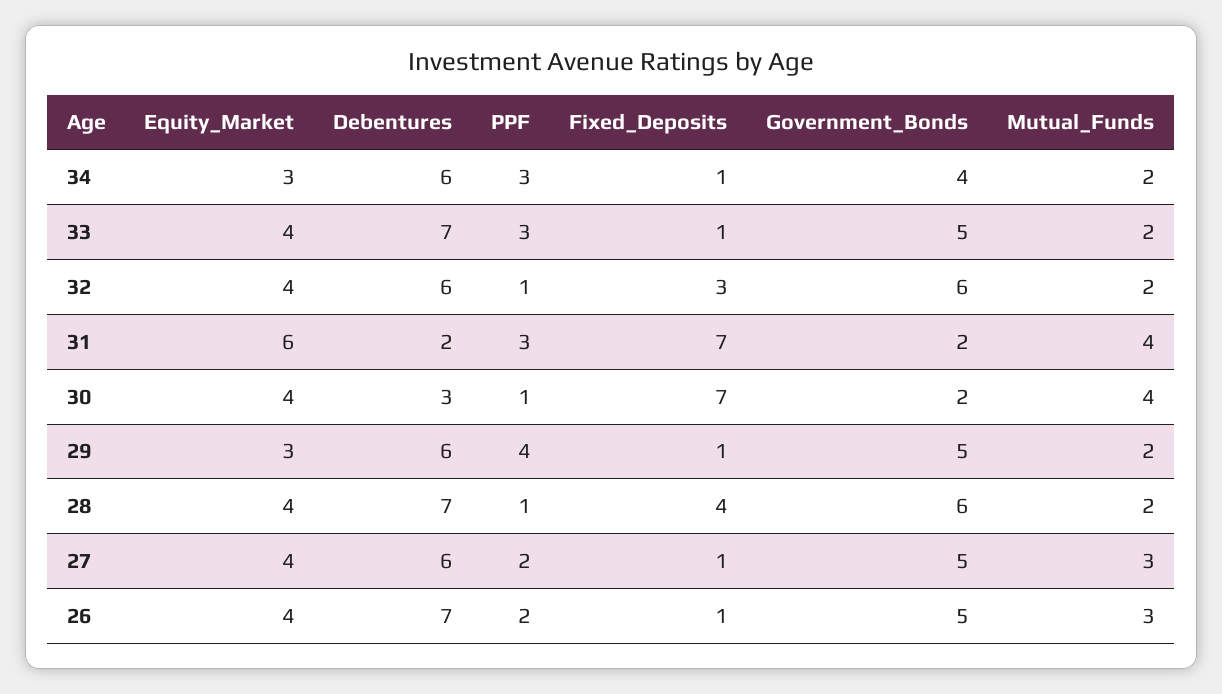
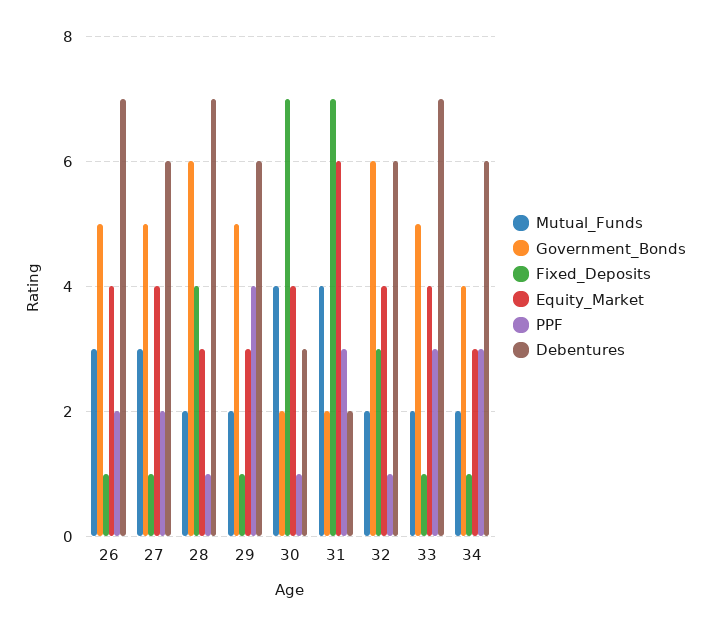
  {
    "Equity_Market": {
      "34": 3,
      "33": 4,
      "32": 4,
      "31": 6,
      "30": 4,
      "29": 3,
-     "28": 4,
+     "28": 3,
      "27": 4,
      "26": 4
    },
    "Debentures": {
      "34": 6,
      "33": 7,
      "32": 6,
      "31": 2,
      "30": 3,
      "29": 6,
      "28": 7,
      "27": 6,
      "26": 7
    },
    "PPF": {
      "34": 3,
      "33": 3,
      "32": 1,
      "31": 3,
      "30": 1,
      "29": 4,
      "28": 1,
      "27": 2,
      "26": 2
    },
    "Fixed_Deposits": {
      "34": 1,
      "33": 1,
      "32": 3,
      "31": 7,
      "30": 7,
      "29": 1,
      "28": 4,
      "27": 1,
      "26": 1
    },
    "Government_Bonds": {
      "34": 4,
      "33": 5,
      "32": 6,
      "31": 2,
      "30": 2,
      "29": 5,
      "28": 6,
      "27": 5,
      "26": 5
    },
    "Mutual_Funds": {
      "34": 2,
      "33": 2,
      "32": 2,
      "31": 4,
      "30": 4,
      "29": 2,
      "28": 2,
      "27": 3,
      "26": 3
    }
  }

